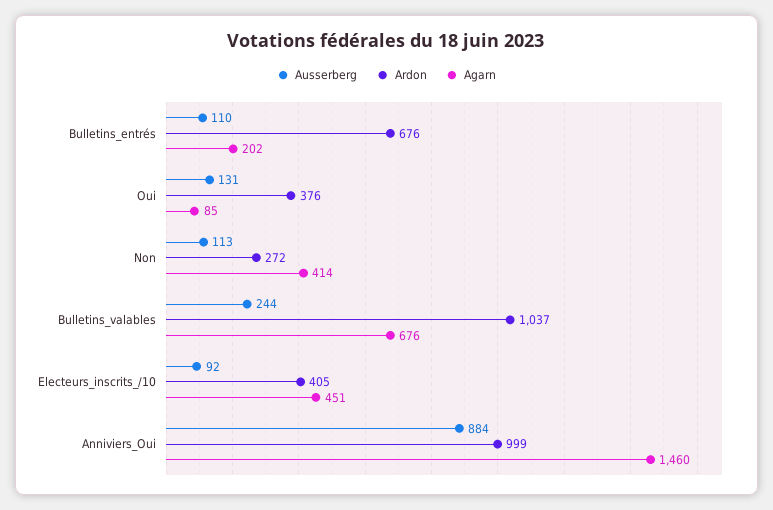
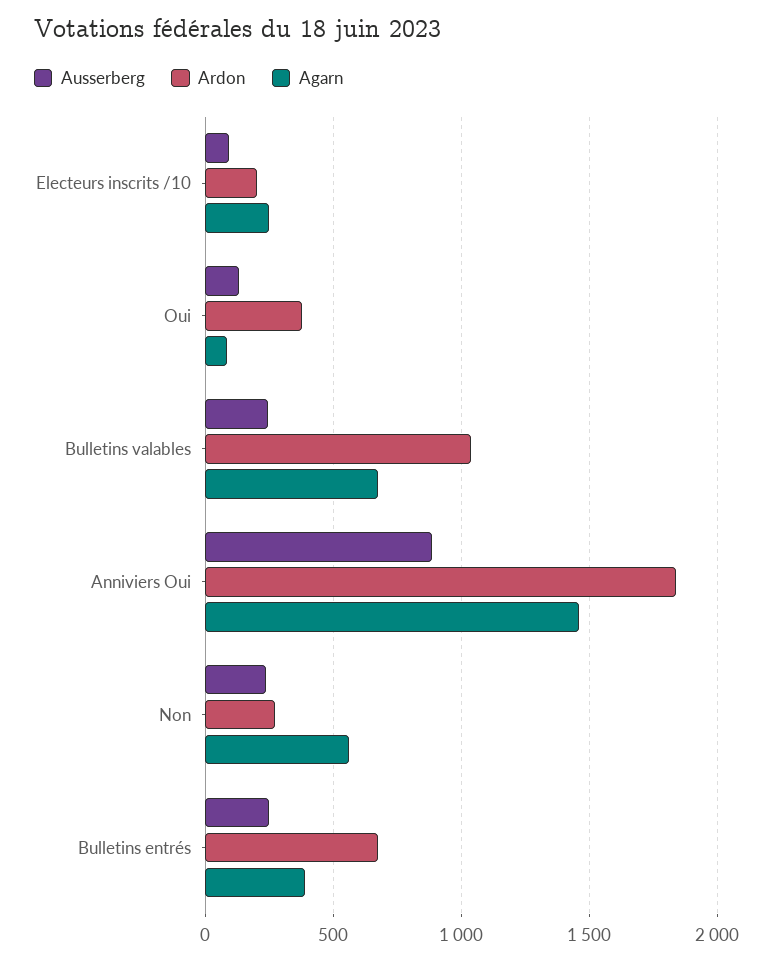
  {
    "Ausserberg": {
-     "Bulletins_entrés": 110,
+     "Bulletins_entrés": 250,
      "Oui": 131,
-     "Non": 113,
+     "Non": 250,
      "Bulletins_valables": 244,
      "Electeurs_inscrits_/10": 92,
      "Anniviers_Oui": 884
    },
    "Ardon": {
      "Bulletins_entrés": 676,
      "Oui": 376,
      "Non": 272,
      "Bulletins_valables": 1037,
-     "Electeurs_inscrits_/10": 405,
+     "Electeurs_inscrits_/10": 200,
-     "Anniviers_Oui": 999
+     "Anniviers_Oui": 1850
    },
    "Agarn": {
-     "Bulletins_entrés": 202,
+     "Bulletins_entrés": 400,
      "Oui": 85,
-     "Non": 414,
+     "Non": 550,
      "Bulletins_valables": 676,
-     "Electeurs_inscrits_/10": 451,
+     "Electeurs_inscrits_/10": 250,
      "Anniviers_Oui": 1460
    }
  }

